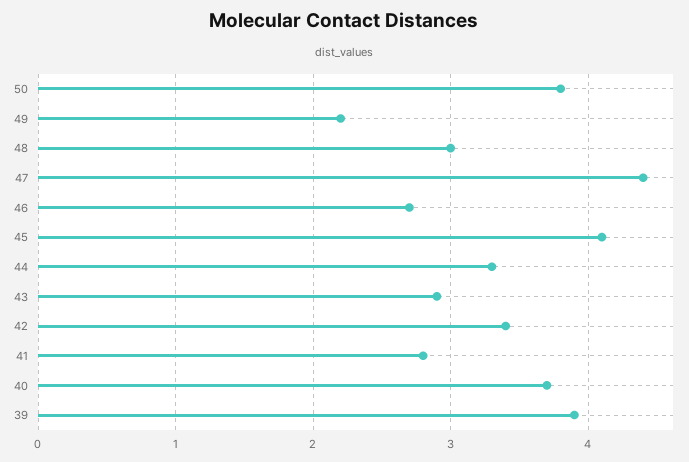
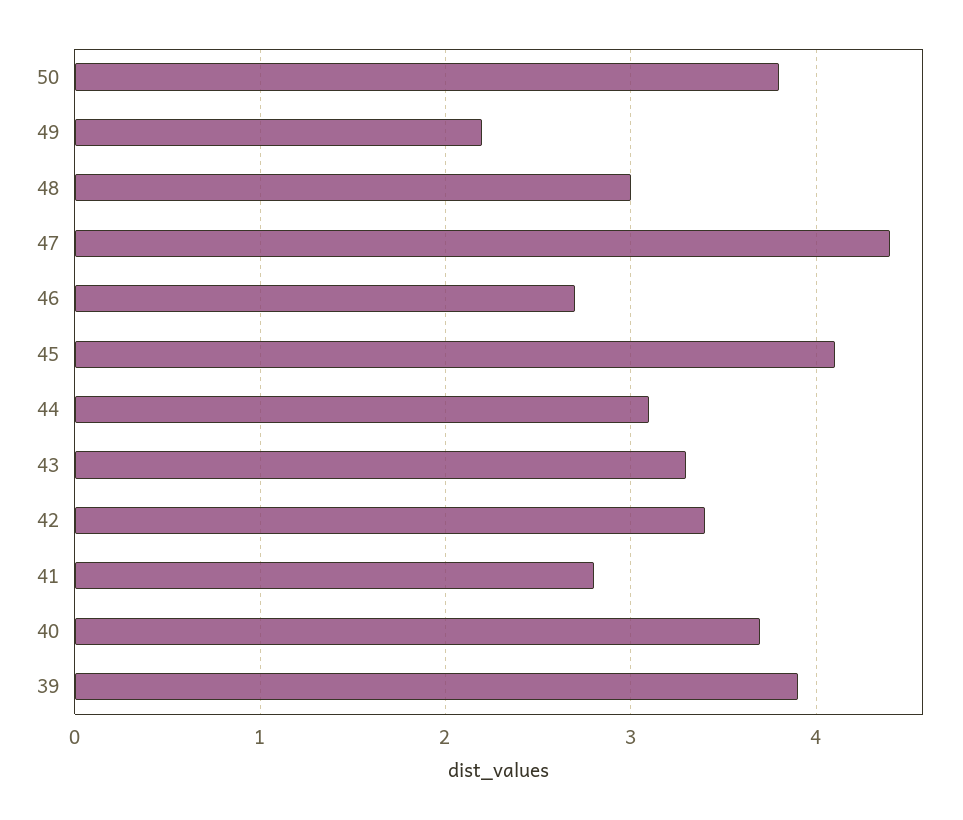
  {
    "50": 3.8,
    "49": 2.2,
    "48": 3,
    "47": 4.4,
    "46": 2.7,
    "45": 4.1,
-   "44": 3.3,
+   "44": 3.1,
-   "43": 2.9,
+   "43": 3.3,
    "42": 3.4,
    "41": 2.8,
    "40": 3.7,
    "39": 3.9
  }

